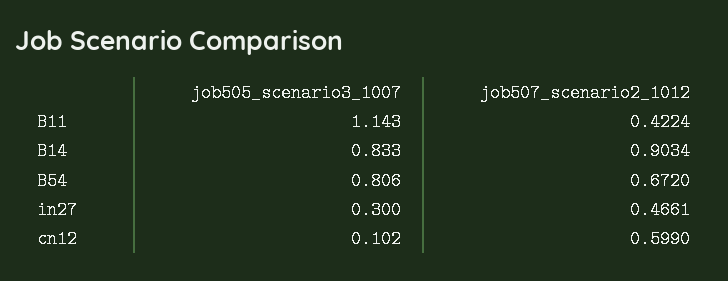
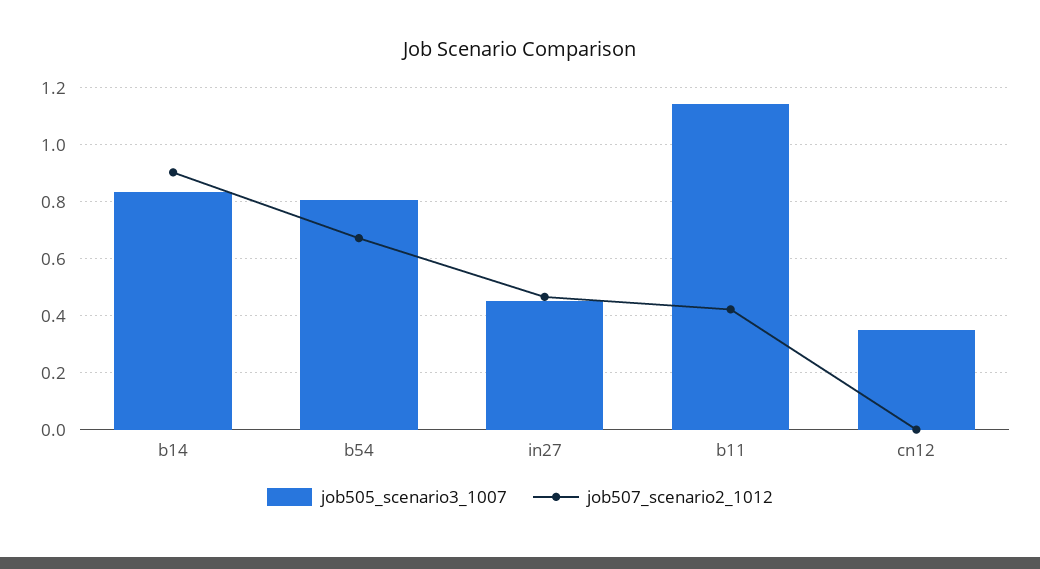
  {
    "job505_scenario3_1007": {
      "B11": 1.143,
      "B14": 0.833,
      "B54": 0.806,
-     "in27": 0.3,
+     "in27": 0.45,
-     "cn12": 0.102
+     "cn12": 0.35
    },
    "job507_scenario2_1012": {
      "B11": 0.4224,
      "B14": 0.9034,
      "B54": 0.672,
      "in27": 0.4661,
-     "cn12": 0.599
+     "cn12": 0
    }
  }

